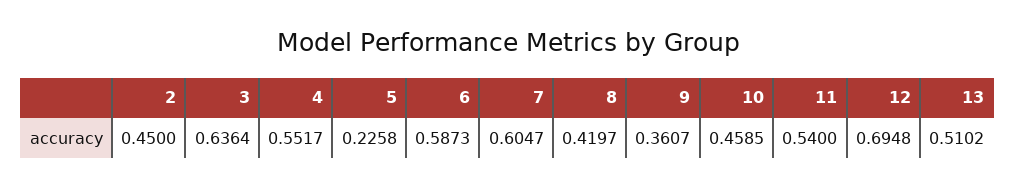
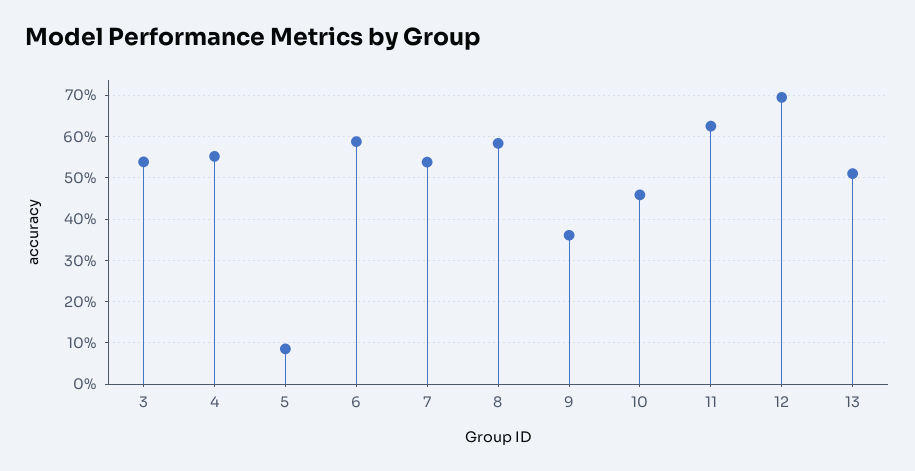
  {
-   "2": 0.45,
-   "3": 0.6364,
+   "3": 0.54,
    "4": 0.5517,
-   "5": 0.2258,
+   "5": 0.08,
    "6": 0.5873,
-   "7": 0.6047,
+   "7": 0.54,
-   "8": 0.4197,
+   "8": 0.58,
    "9": 0.3607,
    "10": 0.4585,
-   "11": 0.54,
+   "11": 0.62,
    "12": 0.6948,
    "13": 0.5102
  }

